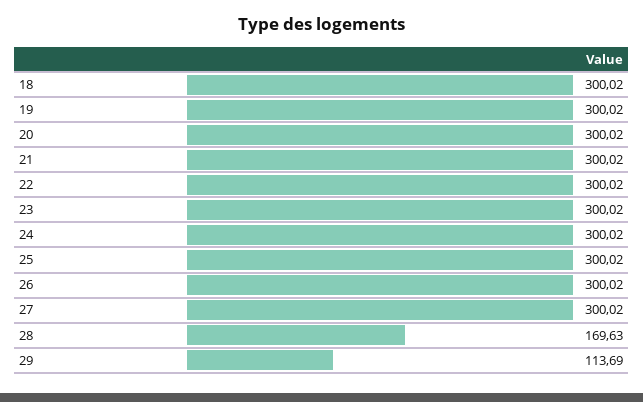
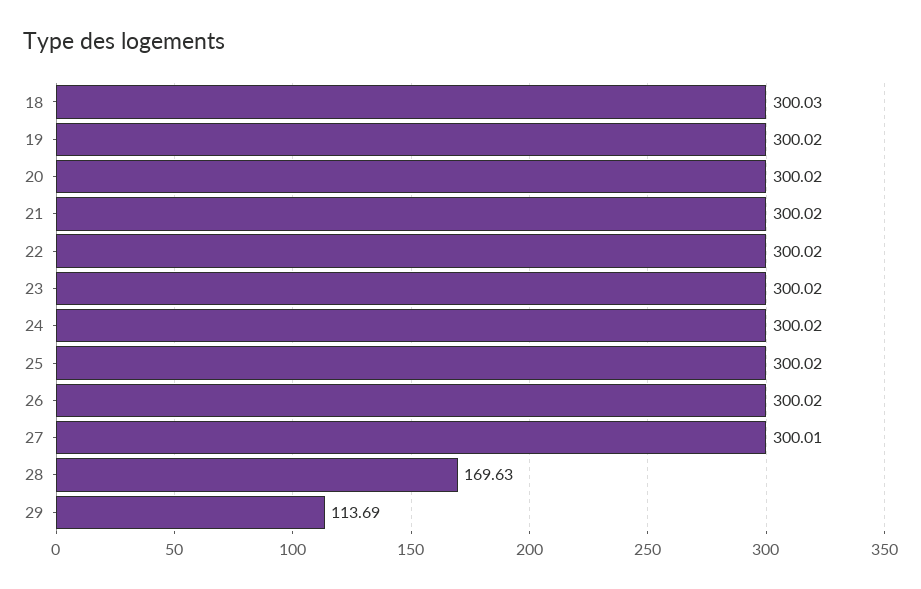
  {
-   "18": 300.02,
+   "18": 300.03,
    "19": 300.02,
    "20": 300.02,
    "21": 300.02,
    "22": 300.02,
    "23": 300.02,
    "24": 300.02,
    "25": 300.02,
    "26": 300.02,
-   "27": 300.02,
+   "27": 300.01,
    "28": 169.63,
    "29": 113.69
  }

